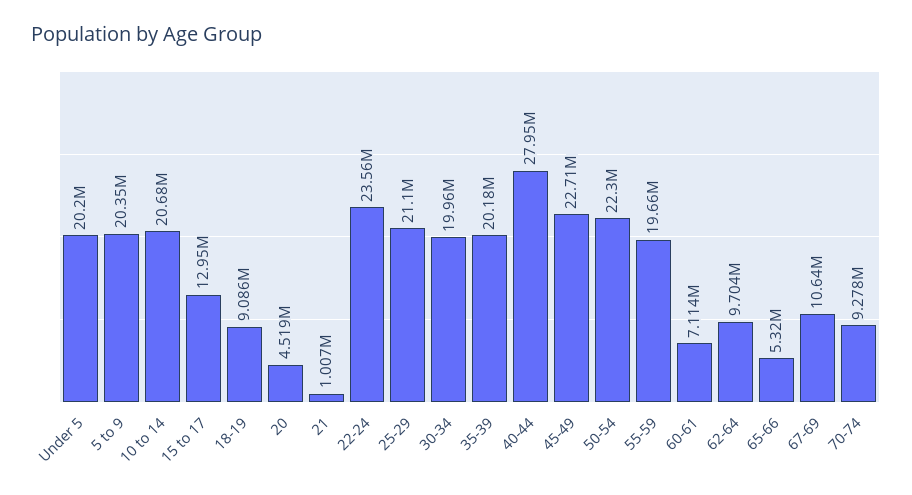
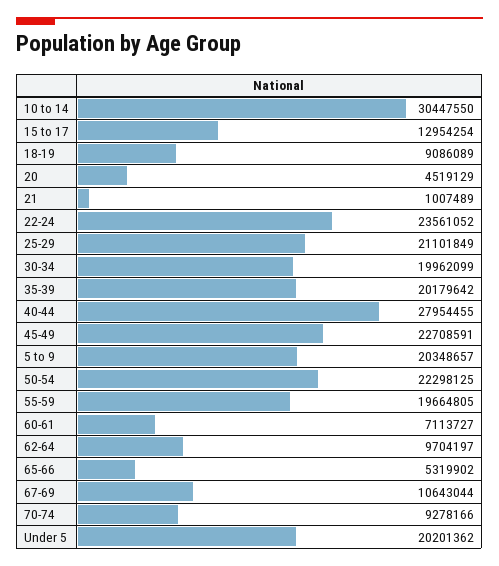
  {
    "Under 5": 20201362,
    "5 to 9": 20348657,
-   "10 to 14": 20680000,
+   "10 to 14": 30447550,
    "15 to 17": 12954254,
    "18-19": 9086089,
    "20": 4519129,
    "21": 1007489,
    "22-24": 23561052,
    "25-29": 21101849,
    "30-34": 19962099,
    "35-39": 20179642,
    "40-44": 27954455,
    "45-49": 22708591,
    "50-54": 22298125,
    "55-59": 19664805,
    "60-61": 7113727,
    "62-64": 9704197,
    "65-66": 5319902,
    "67-69": 10643044,
    "70-74": 9278166
  }

